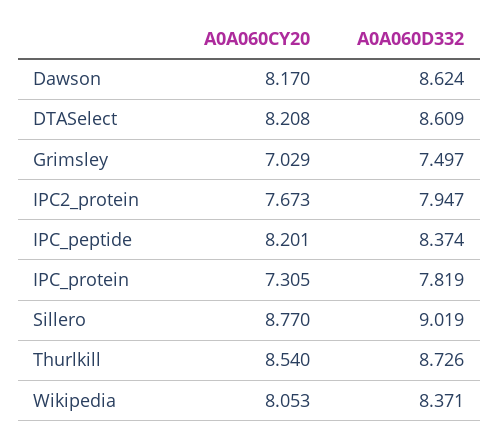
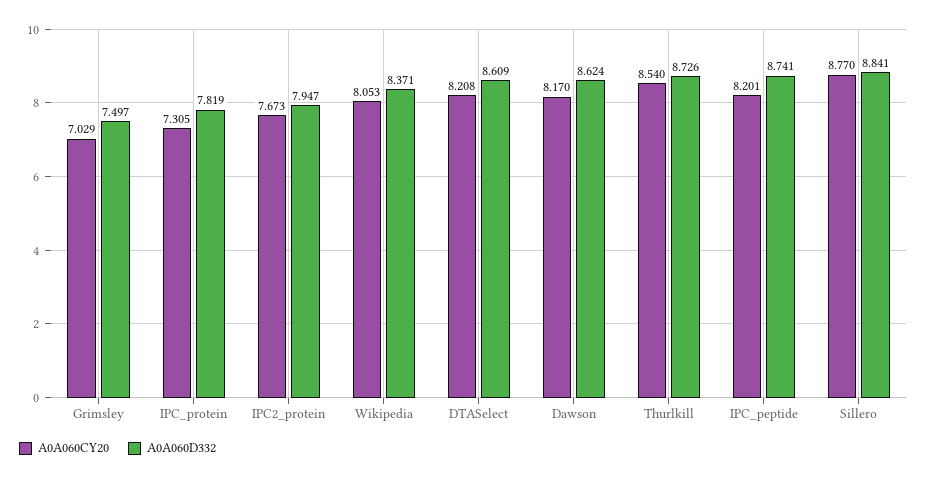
  {
    "A0A060CY20": {
      "Dawson": 8.17,
      "DTASelect": 8.208,
      "Grimsley": 7.029,
      "IPC2_protein": 7.673,
      "IPC_peptide": 8.201,
      "IPC_protein": 7.305,
      "Sillero": 8.77,
      "Thurlkill": 8.54,
      "Wikipedia": 8.053
    },
    "A0A060D332": {
      "Dawson": 8.624,
      "DTASelect": 8.609,
      "Grimsley": 7.497,
      "IPC2_protein": 7.947,
-     "IPC_peptide": 8.374,
+     "IPC_peptide": 8.741,
      "IPC_protein": 7.819,
-     "Sillero": 9.019,
+     "Sillero": 8.841,
      "Thurlkill": 8.726,
      "Wikipedia": 8.371
    }
  }

